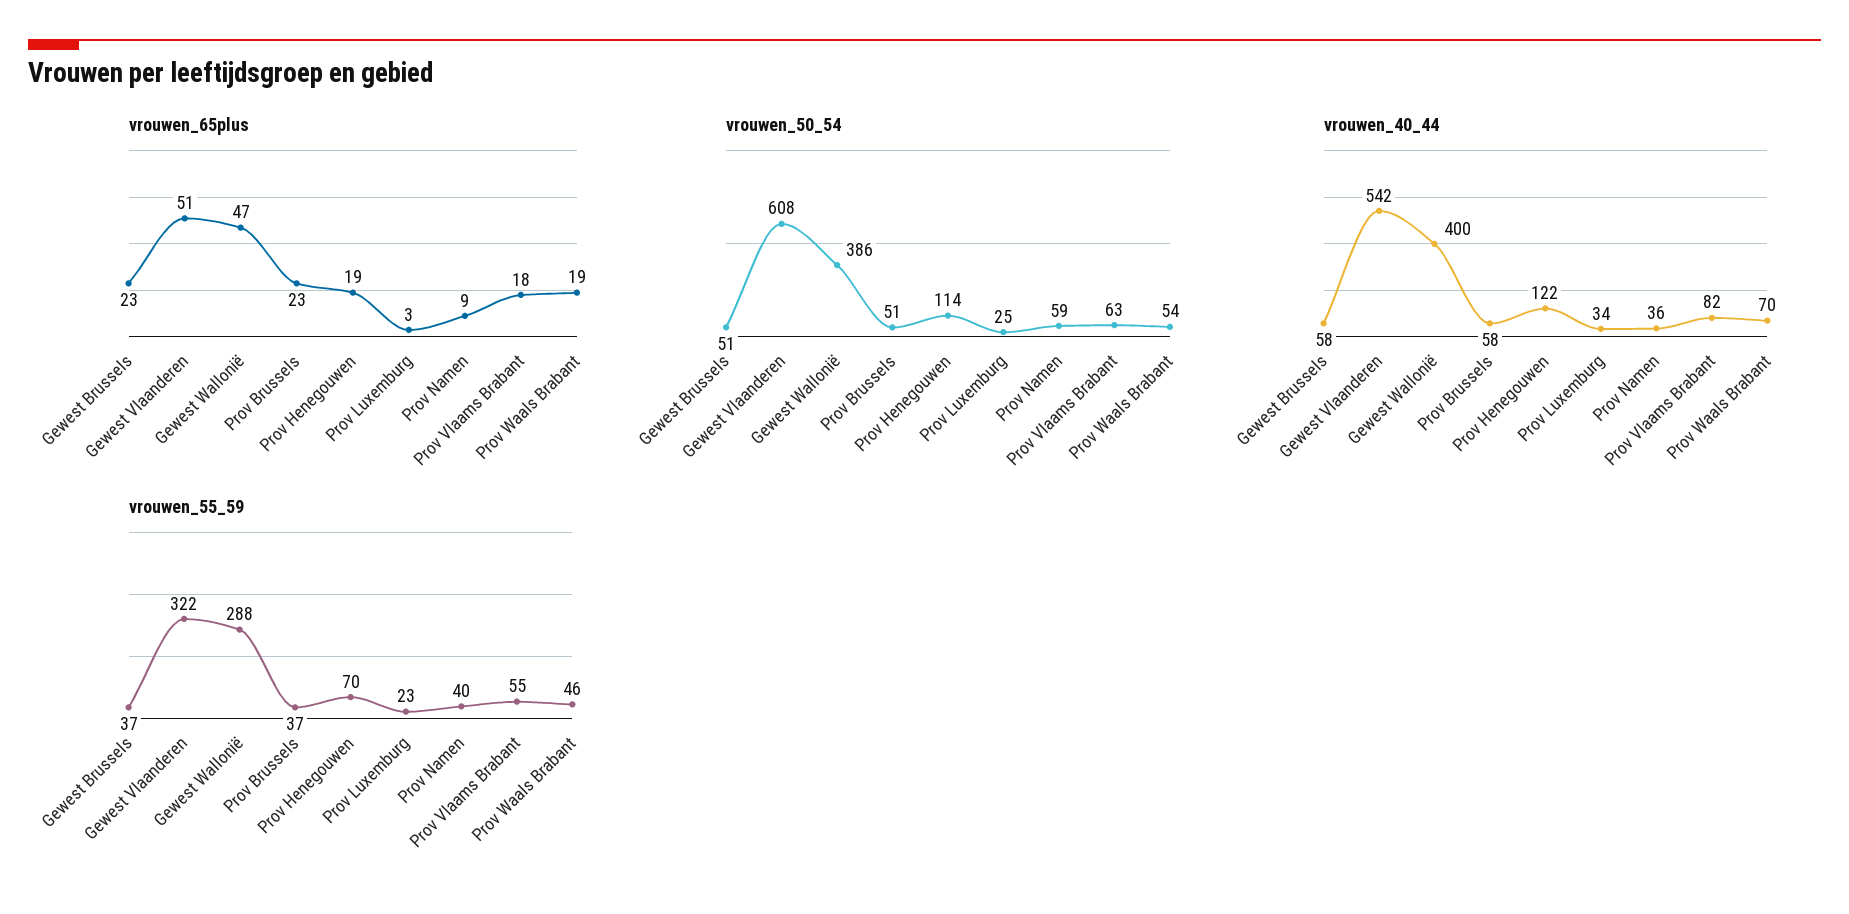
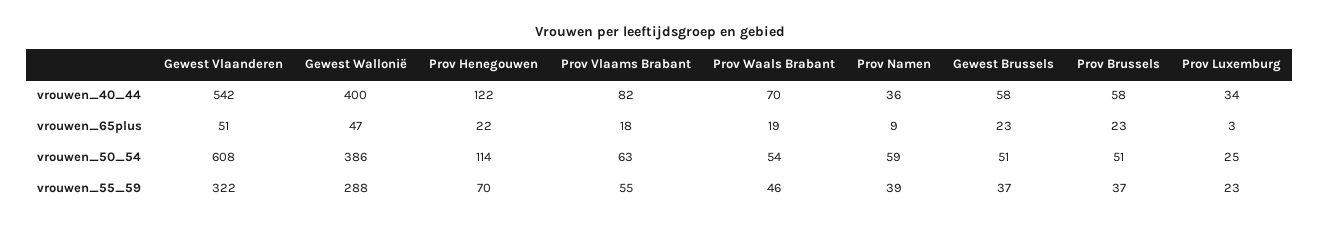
  {
    "vrouwen_65plus": {
      "Gewest Brussels": 23,
      "Gewest Vlaanderen": 51,
      "Gewest Wallonië": 47,
      "Prov Brussels": 23,
-     "Prov Henegouwen": 19,
+     "Prov Henegouwen": 22,
      "Prov Luxemburg": 3,
      "Prov Namen": 9,
      "Prov Vlaams Brabant": 18,
      "Prov Waals Brabant": 19
    },
    "vrouwen_50_54": {
      "Gewest Brussels": 51,
      "Gewest Vlaanderen": 608,
      "Gewest Wallonië": 386,
      "Prov Brussels": 51,
      "Prov Henegouwen": 114,
      "Prov Luxemburg": 25,
      "Prov Namen": 59,
      "Prov Vlaams Brabant": 63,
      "Prov Waals Brabant": 54
    },
    "vrouwen_40_44": {
      "Gewest Brussels": 58,
      "Gewest Vlaanderen": 542,
      "Gewest Wallonië": 400,
      "Prov Brussels": 58,
      "Prov Henegouwen": 122,
      "Prov Luxemburg": 34,
      "Prov Namen": 36,
      "Prov Vlaams Brabant": 82,
      "Prov Waals Brabant": 70
    },
    "vrouwen_55_59": {
      "Gewest Brussels": 37,
      "Gewest Vlaanderen": 322,
      "Gewest Wallonië": 288,
      "Prov Brussels": 37,
      "Prov Henegouwen": 70,
      "Prov Luxemburg": 23,
-     "Prov Namen": 40,
+     "Prov Namen": 39,
      "Prov Vlaams Brabant": 55,
      "Prov Waals Brabant": 46
    }
  }

